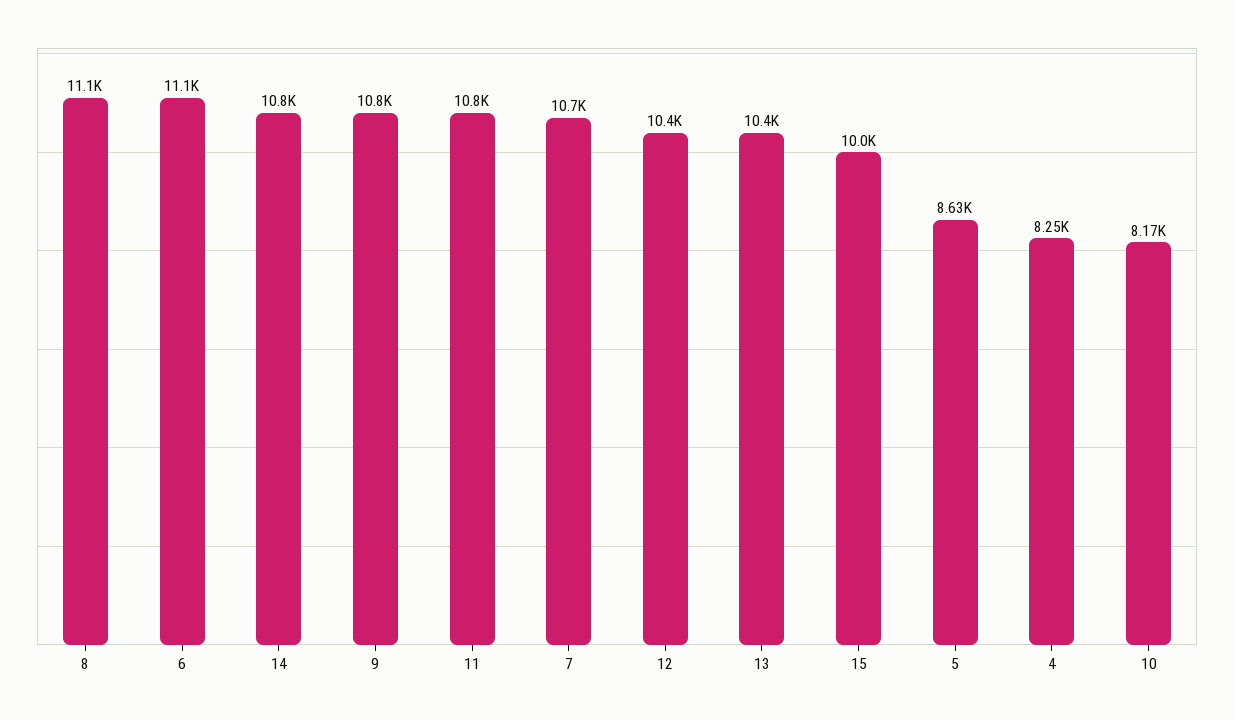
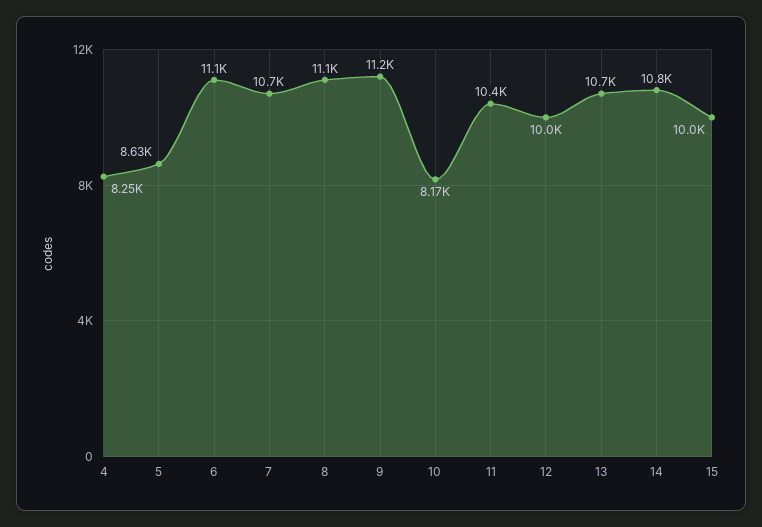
  {
    "8": 11100,
    "6": 11100,
    "14": 10800,
-   "9": 10800,
+   "9": 11200,
-   "11": 10800,
+   "11": 10400,
    "7": 10700,
-   "12": 10400,
+   "12": 10000,
-   "13": 10400,
+   "13": 10700,
    "15": 10000,
    "5": 8630,
    "4": 8250,
    "10": 8170
  }

